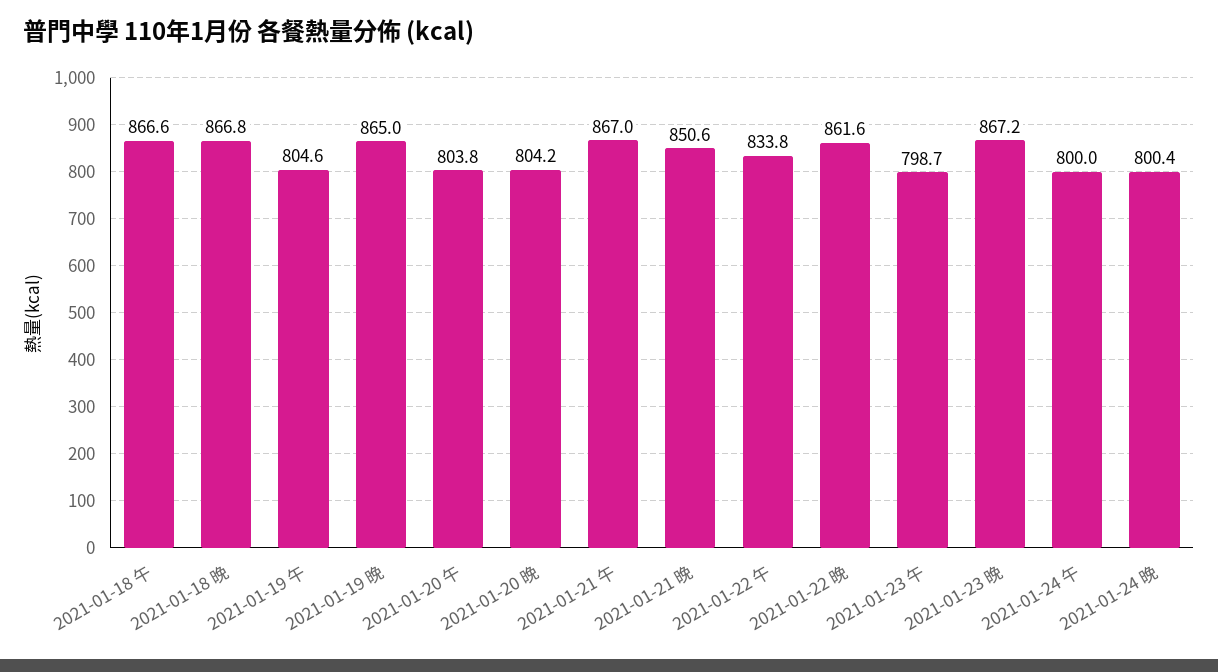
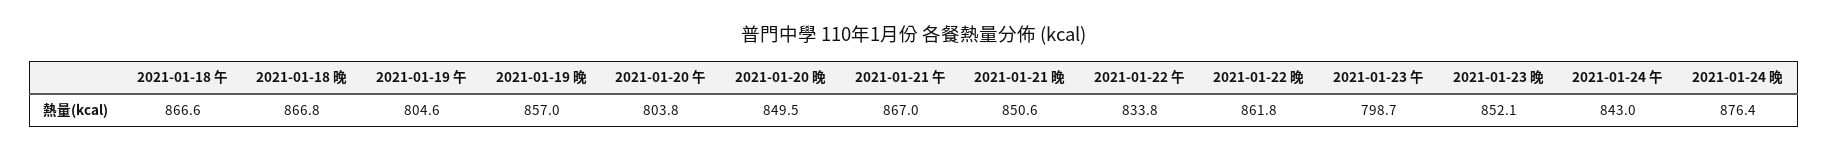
  {
    "2021-01-18 午": 866.6,
    "2021-01-18 晚": 866.8,
    "2021-01-19 午": 804.6,
-   "2021-01-19 晚": 865,
+   "2021-01-19 晚": 857,
    "2021-01-20 午": 803.8,
-   "2021-01-20 晚": 804.2,
+   "2021-01-20 晚": 849.5,
    "2021-01-21 午": 867,
    "2021-01-21 晚": 850.6,
    "2021-01-22 午": 833.8,
-   "2021-01-22 晚": 861.6,
+   "2021-01-22 晚": 861.8,
    "2021-01-23 午": 798.7,
-   "2021-01-23 晚": 867.2,
+   "2021-01-23 晚": 852.1,
-   "2021-01-24 午": 800,
+   "2021-01-24 午": 843,
-   "2021-01-24 晚": 800.4
+   "2021-01-24 晚": 876.4
  }

